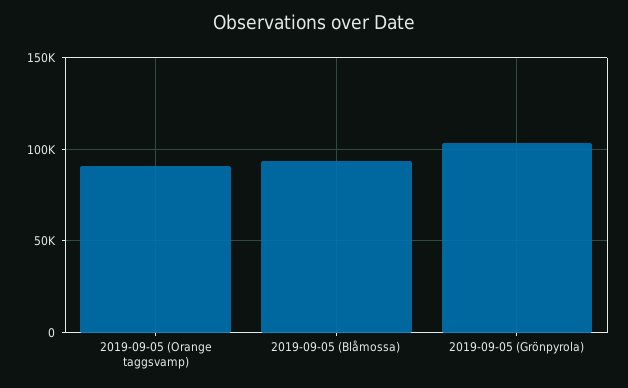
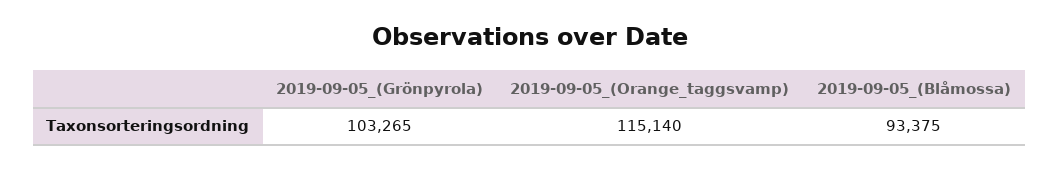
  {
-   "2019-09-05 (Orange taggsvamp)": 90000,
+   "2019-09-05 (Orange taggsvamp)": 115140,
    "2019-09-05 (Blåmossa)": 93375,
    "2019-09-05 (Grönpyrola)": 103265
  }

